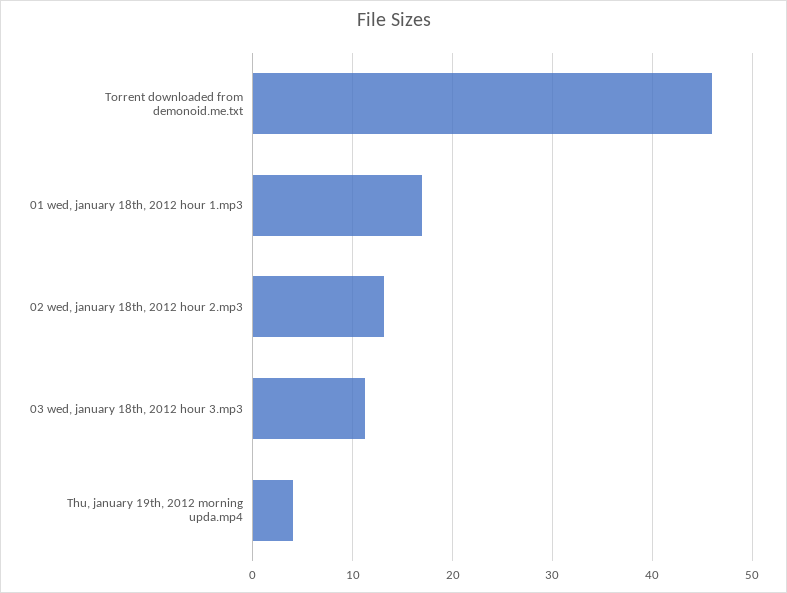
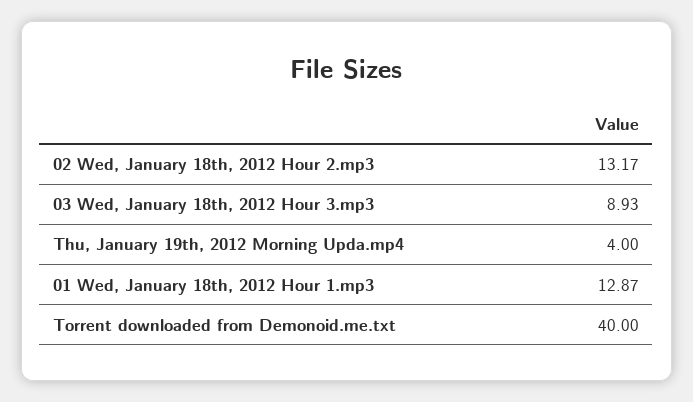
  {
-   "Torrent downloaded from demonoid.me.txt": 46,
+   "Torrent downloaded from demonoid.me.txt": 40,
-   "01 wed, january 18th, 2012 hour 1.mp3": 17,
+   "01 wed, january 18th, 2012 hour 1.mp3": 12.87,
    "02 wed, january 18th, 2012 hour 2.mp3": 13.17,
-   "03 wed, january 18th, 2012 hour 3.mp3": 11,
+   "03 wed, january 18th, 2012 hour 3.mp3": 8.93,
    "Thu, january 19th, 2012 morning upda.mp4": 4
  }

